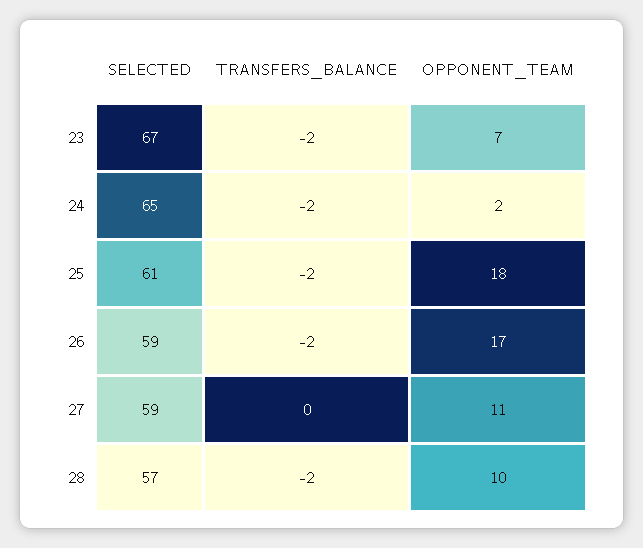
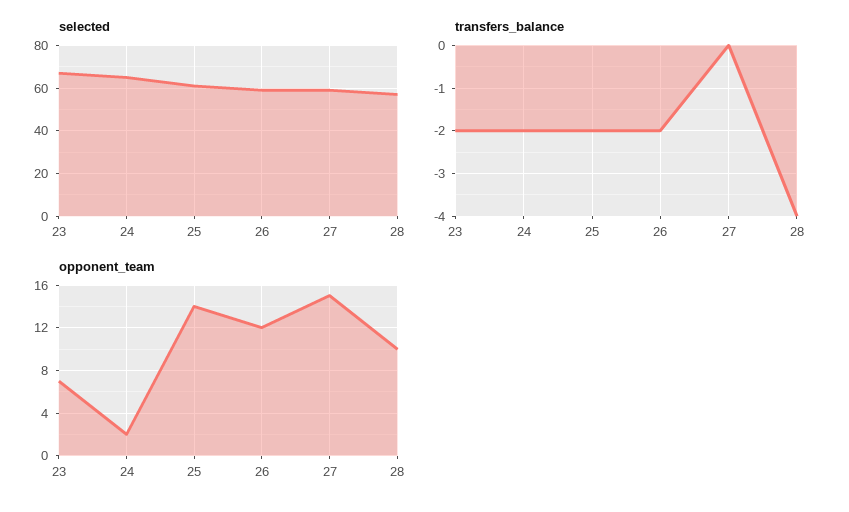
  {
    "SELECTED": {
      "23": 67,
      "24": 65,
      "25": 61,
      "26": 59,
      "27": 59,
      "28": 57
    },
    "TRANSFERS_BALANCE": {
      "23": -2,
      "24": -2,
      "25": -2,
      "26": -2,
      "27": 0,
-     "28": -2
+     "28": -4
    },
    "OPPONENT_TEAM": {
      "23": 7,
      "24": 2,
-     "25": 18,
+     "25": 14,
-     "26": 17,
+     "26": 12,
-     "27": 11,
+     "27": 15,
      "28": 10
    }
  }

